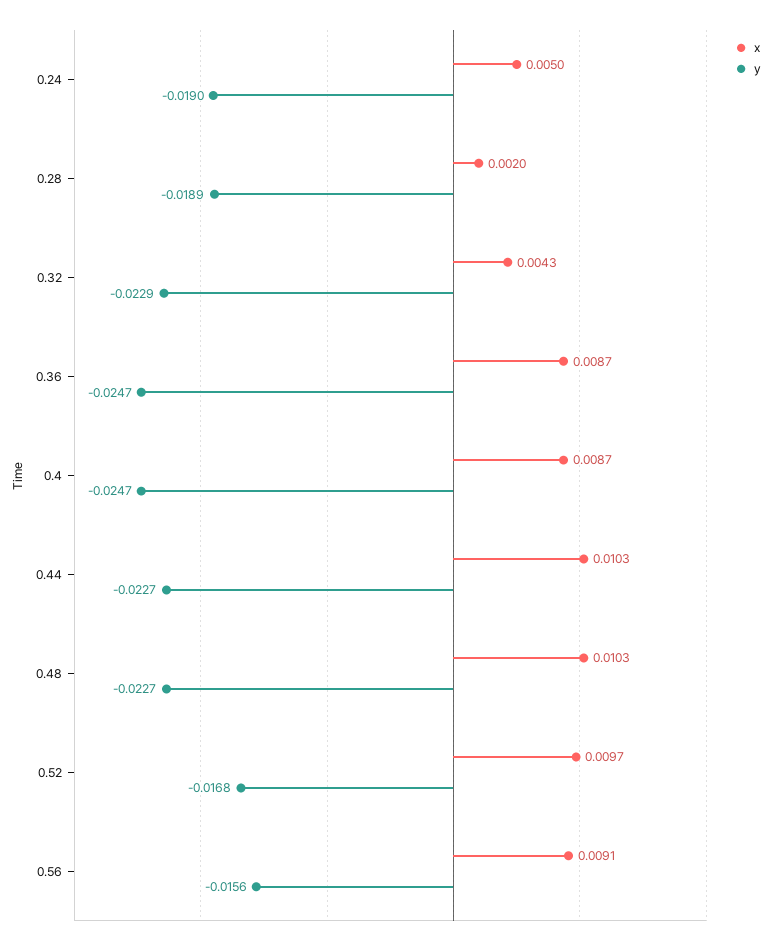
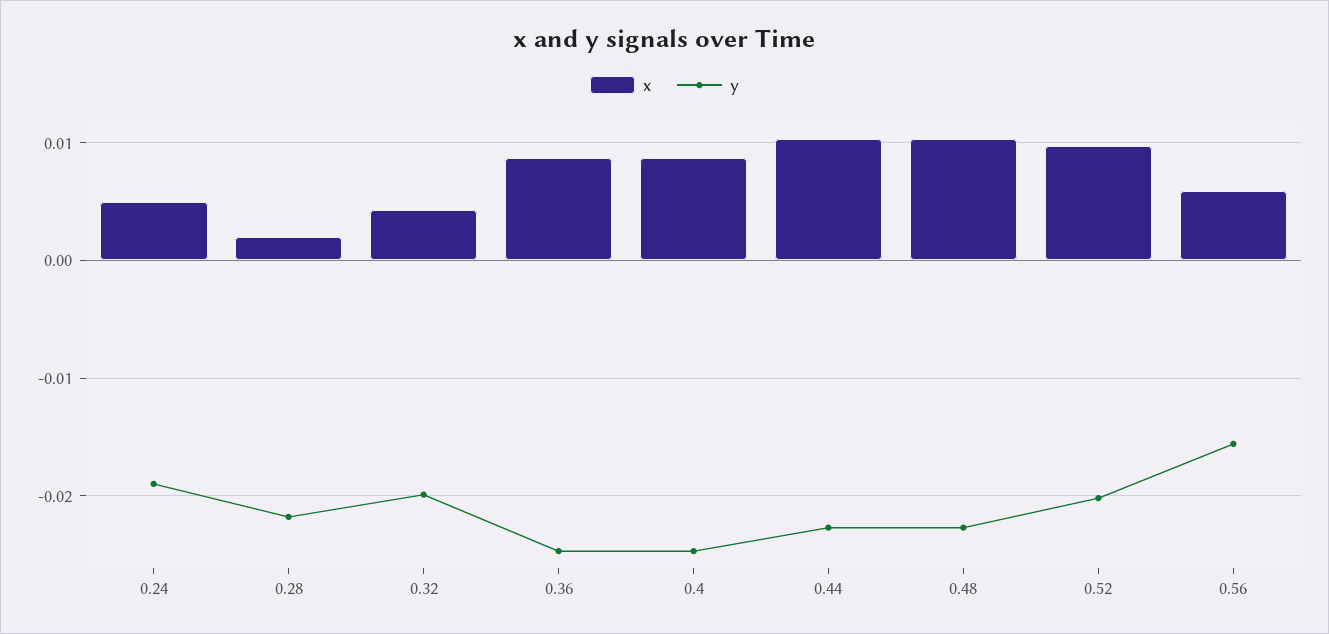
  {
    "x": {
      "0.24": 0.005,
      "0.28": 0.002,
      "0.32": 0.0043,
      "0.36": 0.0087,
      "0.4": 0.0087,
      "0.44": 0.0103,
      "0.48": 0.0103,
      "0.52": 0.0097,
-     "0.56": 0.0091
+     "0.56": 0.006
    },
    "y": {
      "0.24": -0.019,
-     "0.28": -0.0189,
+     "0.28": -0.022,
-     "0.32": -0.0229,
+     "0.32": -0.02,
      "0.36": -0.0247,
      "0.4": -0.0247,
      "0.44": -0.0227,
      "0.48": -0.0227,
-     "0.52": -0.0168,
+     "0.52": -0.02,
      "0.56": -0.0156
    }
  }

